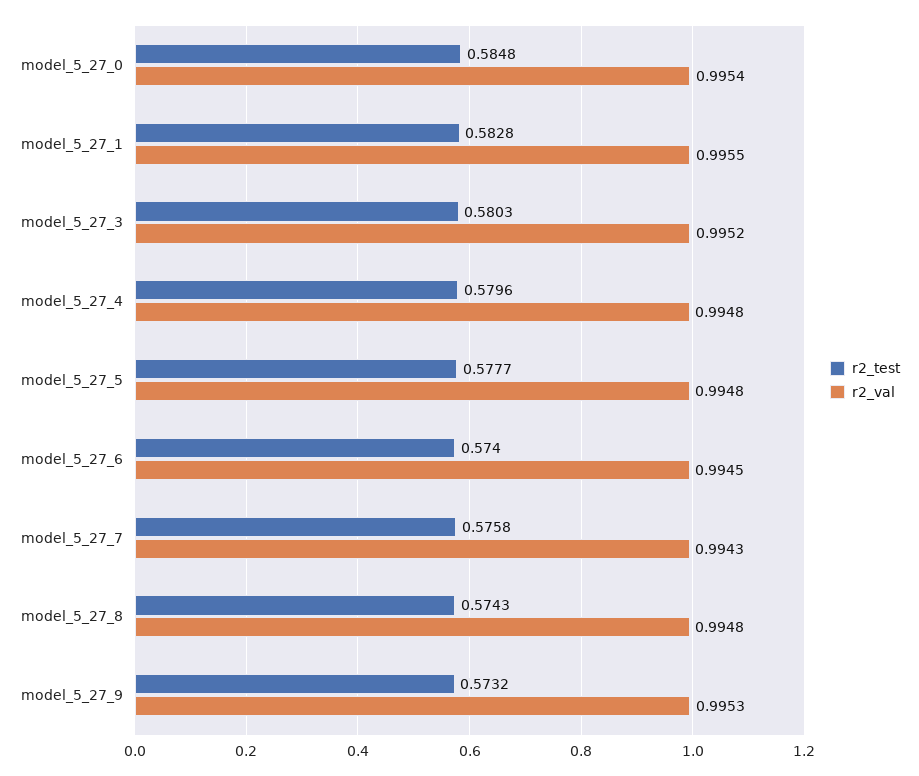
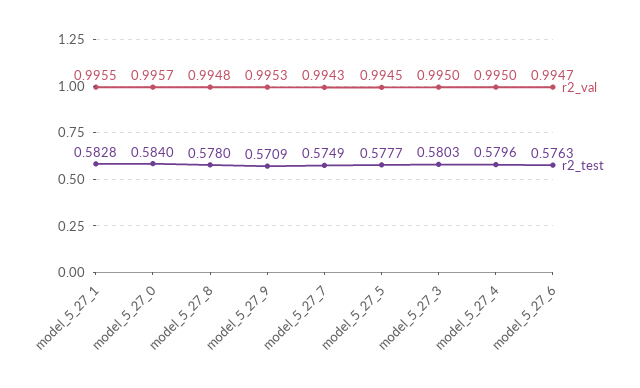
  {
    "r2_test": {
-     "model_5_27_0": 0.5848,
+     "model_5_27_0": 0.584,
      "model_5_27_1": 0.5828,
      "model_5_27_3": 0.5803,
      "model_5_27_4": 0.5796,
      "model_5_27_5": 0.5777,
-     "model_5_27_6": 0.574,
+     "model_5_27_6": 0.5763,
-     "model_5_27_7": 0.5758,
+     "model_5_27_7": 0.5749,
-     "model_5_27_8": 0.5743,
+     "model_5_27_8": 0.578,
-     "model_5_27_9": 0.5732
+     "model_5_27_9": 0.5709
    },
    "r2_val": {
-     "model_5_27_0": 0.9954,
+     "model_5_27_0": 0.9957,
      "model_5_27_1": 0.9955,
-     "model_5_27_3": 0.9952,
+     "model_5_27_3": 0.995,
-     "model_5_27_4": 0.9948,
+     "model_5_27_4": 0.995,
-     "model_5_27_5": 0.9948,
+     "model_5_27_5": 0.9945,
-     "model_5_27_6": 0.9945,
+     "model_5_27_6": 0.9947,
      "model_5_27_7": 0.9943,
      "model_5_27_8": 0.9948,
      "model_5_27_9": 0.9953
    }
  }

